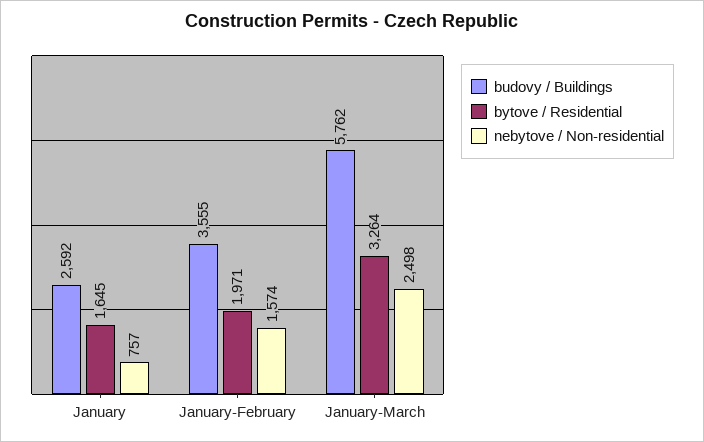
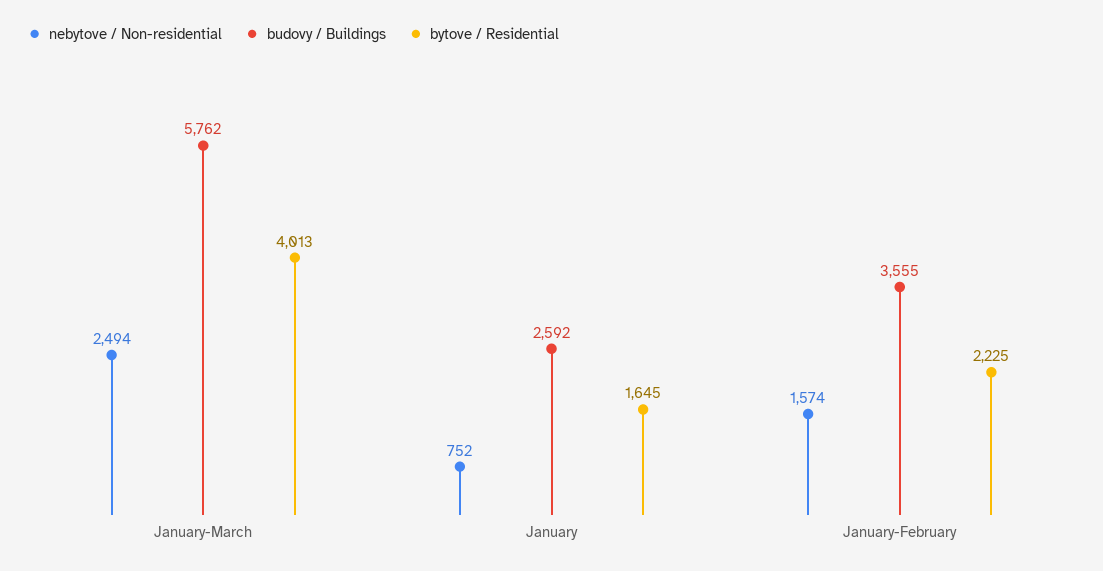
  {
    "budovy / Buildings": {
      "January": 2592,
      "January-February": 3555,
      "January-March": 5762
    },
    "bytove / Residential": {
      "January": 1645,
-     "January-February": 1971,
+     "January-February": 2225,
-     "January-March": 3264
+     "January-March": 4013
    },
    "nebytove / Non-residential": {
-     "January": 757,
+     "January": 752,
      "January-February": 1574,
-     "January-March": 2498
+     "January-March": 2494
    }
  }

